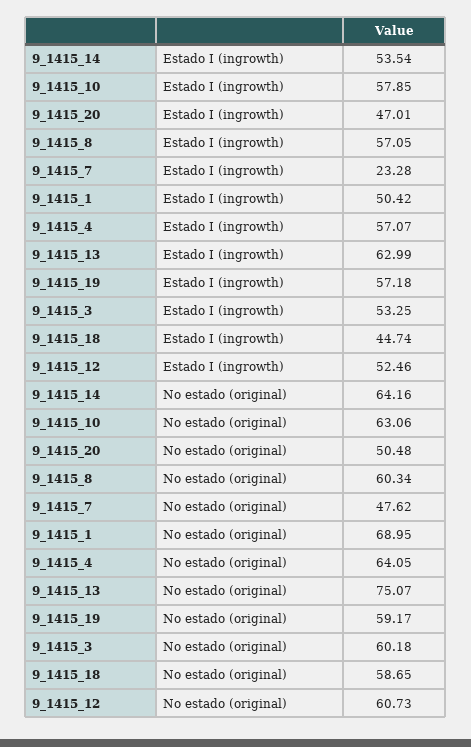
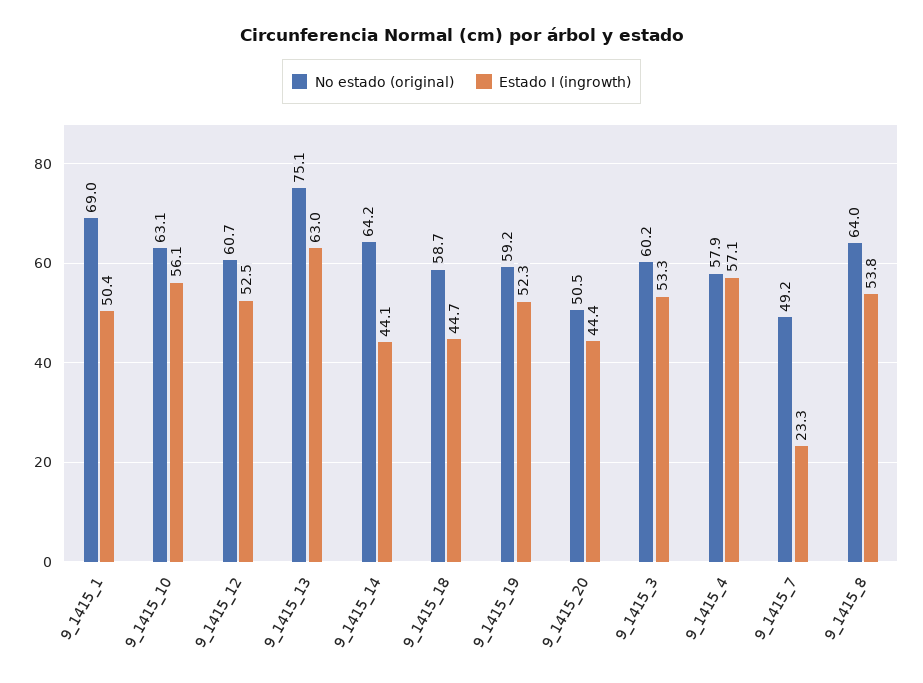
  {
    "Estado I (ingrowth)": {
-     "9_1415_14": 53.54,
+     "9_1415_14": 44.1,
-     "9_1415_10": 57.85,
+     "9_1415_10": 56.1,
-     "9_1415_20": 47.01,
+     "9_1415_20": 44.4,
-     "9_1415_8": 57.05,
+     "9_1415_8": 53.8,
      "9_1415_7": 23.28,
      "9_1415_1": 50.42,
      "9_1415_4": 57.07,
      "9_1415_13": 62.99,
-     "9_1415_19": 57.18,
+     "9_1415_19": 52.3,
      "9_1415_3": 53.25,
      "9_1415_18": 44.74,
      "9_1415_12": 52.46
    },
    "No estado (original)": {
      "9_1415_14": 64.16,
      "9_1415_10": 63.06,
      "9_1415_20": 50.48,
-     "9_1415_8": 60.34,
+     "9_1415_8": 64,
-     "9_1415_7": 47.62,
+     "9_1415_7": 49.2,
      "9_1415_1": 68.95,
-     "9_1415_4": 64.05,
+     "9_1415_4": 57.9,
      "9_1415_13": 75.07,
      "9_1415_19": 59.17,
      "9_1415_3": 60.18,
      "9_1415_18": 58.65,
      "9_1415_12": 60.73
    }
  }

